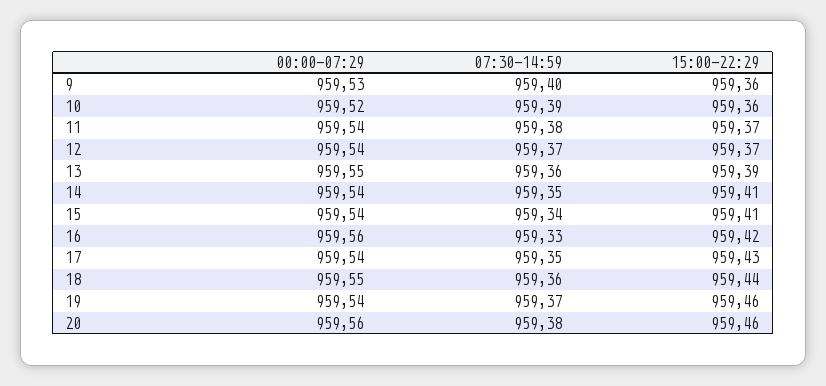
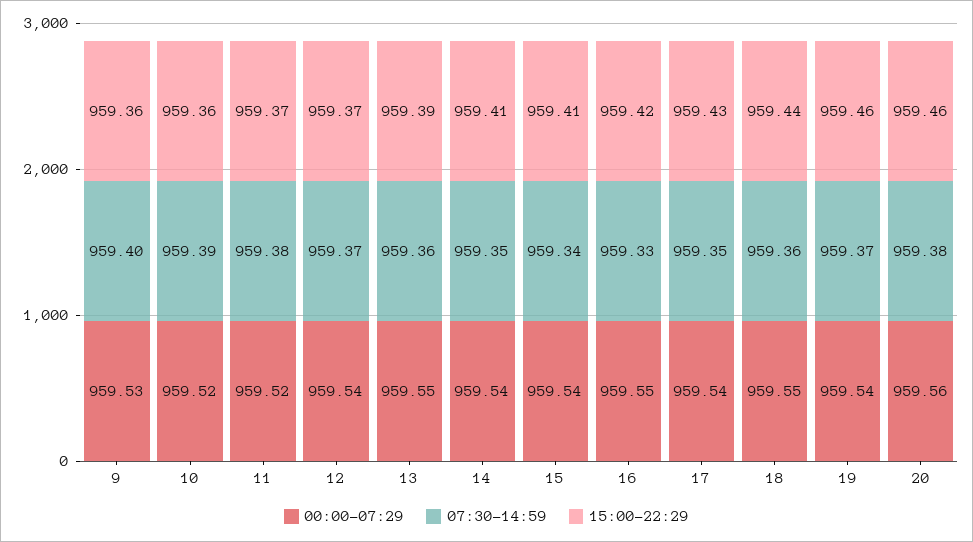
  {
    "00:00-07:29": {
      "9": 959.53,
      "10": 959.52,
-     "11": 959.54,
+     "11": 959.52,
      "12": 959.54,
      "13": 959.55,
      "14": 959.54,
      "15": 959.54,
-     "16": 959.56,
+     "16": 959.55,
      "17": 959.54,
      "18": 959.55,
      "19": 959.54,
      "20": 959.56
    },
    "07:30-14:59": {
      "9": 959.4,
      "10": 959.39,
      "11": 959.38,
      "12": 959.37,
      "13": 959.36,
      "14": 959.35,
      "15": 959.34,
      "16": 959.33,
      "17": 959.35,
      "18": 959.36,
      "19": 959.37,
      "20": 959.38
    },
    "15:00-22:29": {
      "9": 959.36,
      "10": 959.36,
      "11": 959.37,
      "12": 959.37,
      "13": 959.39,
      "14": 959.41,
      "15": 959.41,
      "16": 959.42,
      "17": 959.43,
      "18": 959.44,
      "19": 959.46,
      "20": 959.46
    }
  }

